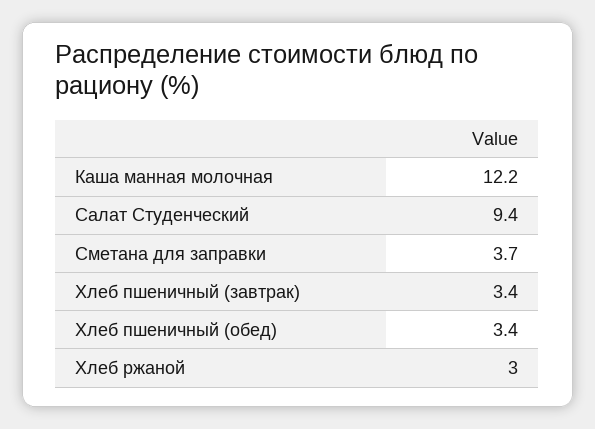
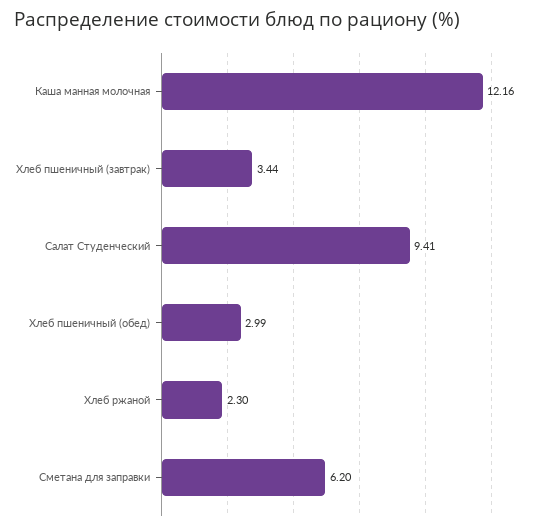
  {
    "Каша манная молочная": 12.16,
    "Салат Студенческий": 9.41,
-   "Сметана для заправки": 3.7,
+   "Сметана для заправки": 6.2,
    "Хлеб пшеничный (завтрак)": 3.44,
-   "Хлеб пшеничный (обед)": 3.4,
+   "Хлеб пшеничный (обед)": 2.99,
-   "Хлеб ржаной": 3
+   "Хлеб ржаной": 2.3
  }

